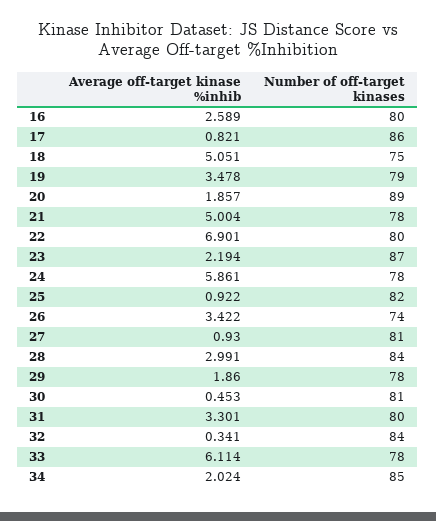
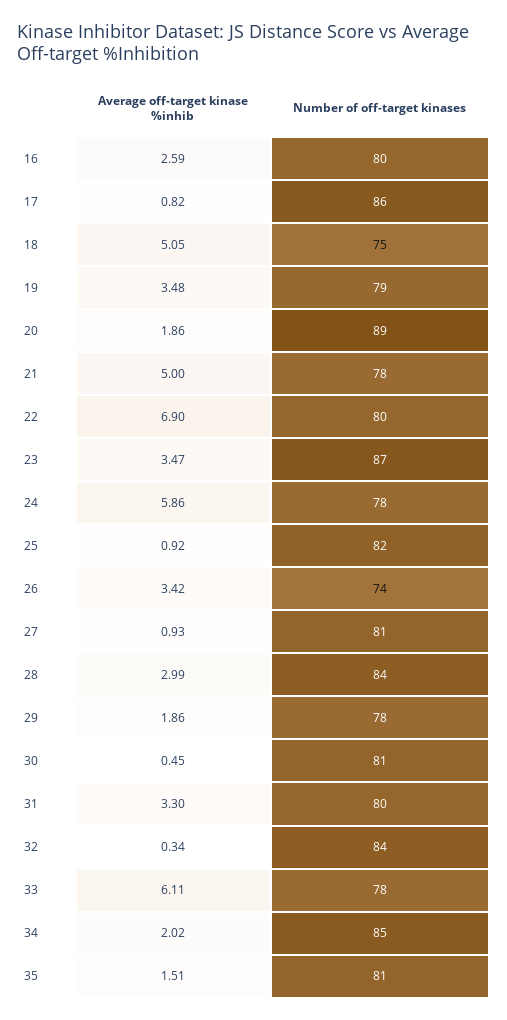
  {
    "Average off-target kinase %inhib": {
      "16": 2.589,
      "17": 0.821,
      "18": 5.051,
      "19": 3.478,
      "20": 1.857,
      "21": 5.004,
      "22": 6.901,
-     "23": 2.194,
+     "23": 3.47,
      "24": 5.861,
      "25": 0.922,
      "26": 3.422,
      "27": 0.93,
      "28": 2.991,
      "29": 1.86,
      "30": 0.453,
      "31": 3.301,
      "32": 0.341,
      "33": 6.114,
-     "34": 2.024
+     "34": 2.024,
+     "35": 1.51
    },
    "Number of off-target kinases": {
      "16": 80,
      "17": 86,
      "18": 75,
      "19": 79,
      "20": 89,
      "21": 78,
      "22": 80,
      "23": 87,
      "24": 78,
      "25": 82,
      "26": 74,
      "27": 81,
      "28": 84,
      "29": 78,
      "30": 81,
      "31": 80,
      "32": 84,
      "33": 78,
-     "34": 85
+     "34": 85,
+     "35": 81
    }
  }

